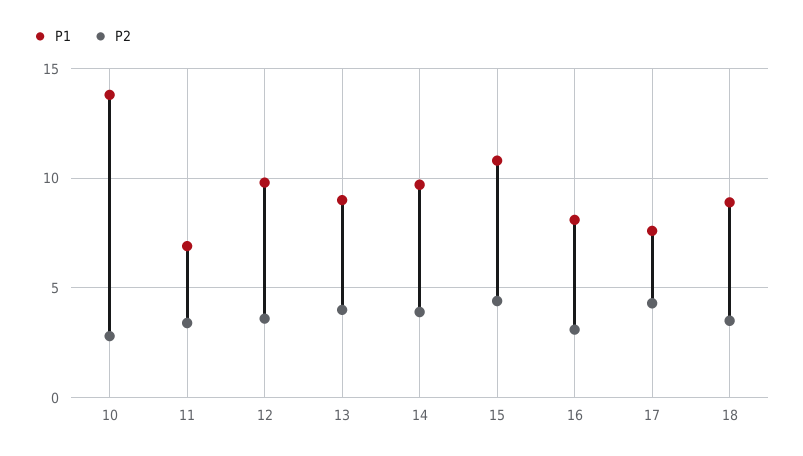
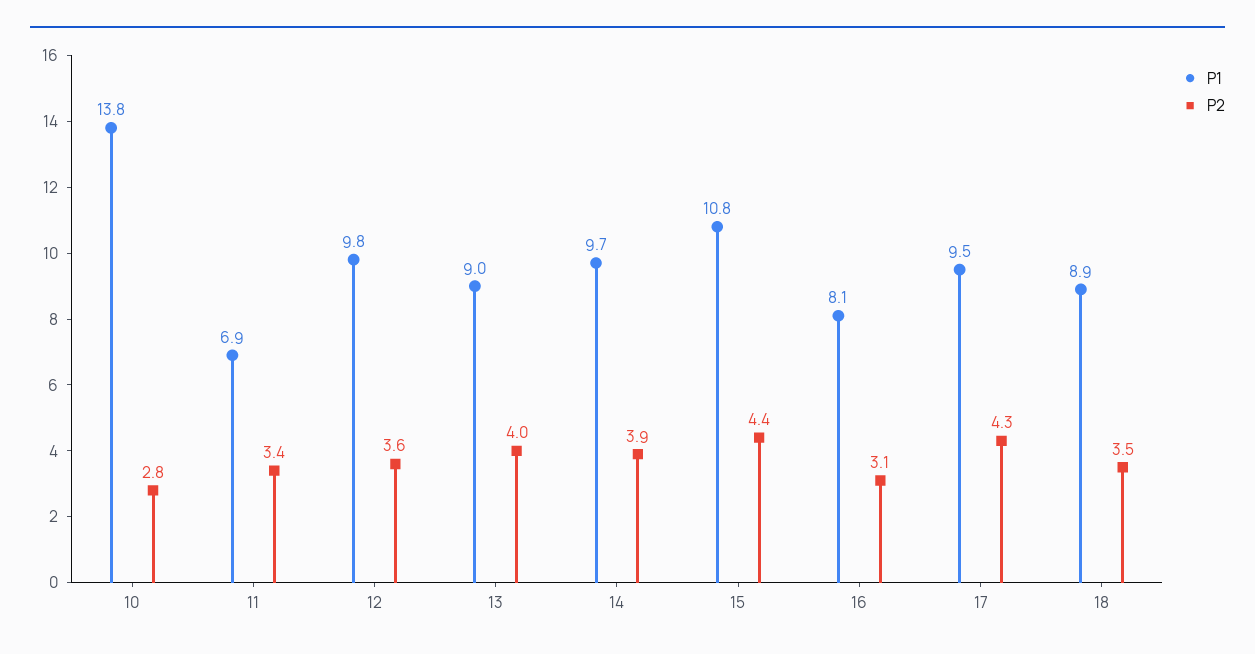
  {
    "P1": {
      "10": 13.8,
      "11": 6.9,
      "12": 9.8,
      "13": 9,
      "14": 9.7,
      "15": 10.8,
      "16": 8.1,
-     "17": 7.5,
+     "17": 9.5,
      "18": 8.9
    },
    "P2": {
      "10": 2.8,
      "11": 3.4,
      "12": 3.6,
      "13": 4,
      "14": 3.9,
      "15": 4.4,
      "16": 3.1,
      "17": 4.3,
      "18": 3.5
    }
  }

